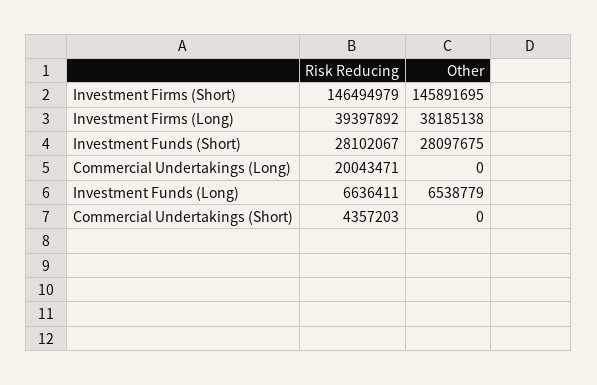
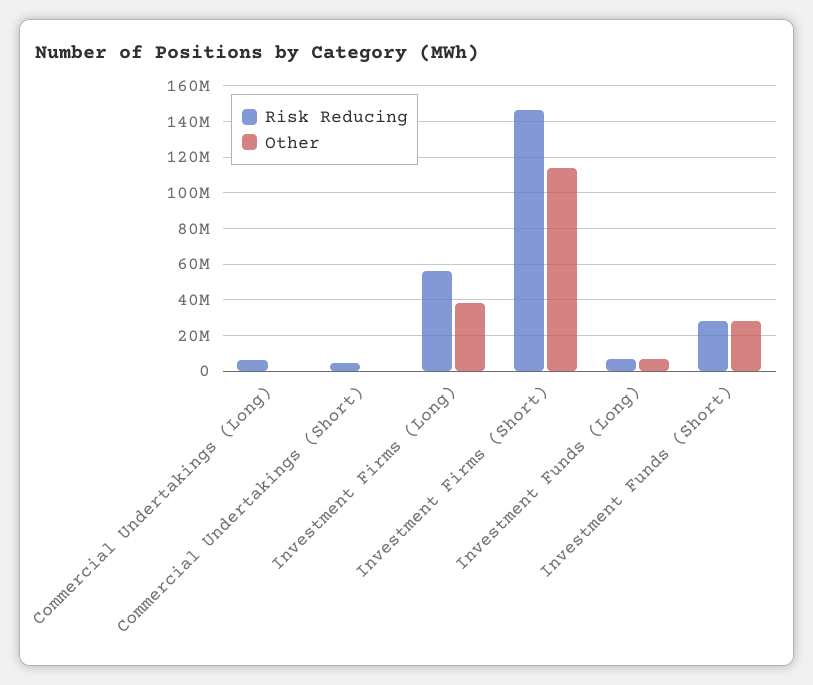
  {
    "Risk Reducing": {
      "Investment Firms (Short)": 146494979,
-     "Investment Firms (Long)": 39397892,
+     "Investment Firms (Long)": 55000000,
      "Investment Funds (Short)": 28102067,
-     "Commercial Undertakings (Long)": 20043471,
+     "Commercial Undertakings (Long)": 5000000,
      "Investment Funds (Long)": 6636411,
      "Commercial Undertakings (Short)": 4357203
    },
    "Other": {
-     "Investment Firms (Short)": 145891695,
+     "Investment Firms (Short)": 115000000,
      "Investment Firms (Long)": 38185138,
      "Investment Funds (Short)": 28097675,
      "Commercial Undertakings (Long)": 0,
      "Investment Funds (Long)": 6538779,
      "Commercial Undertakings (Short)": 0
    }
  }

